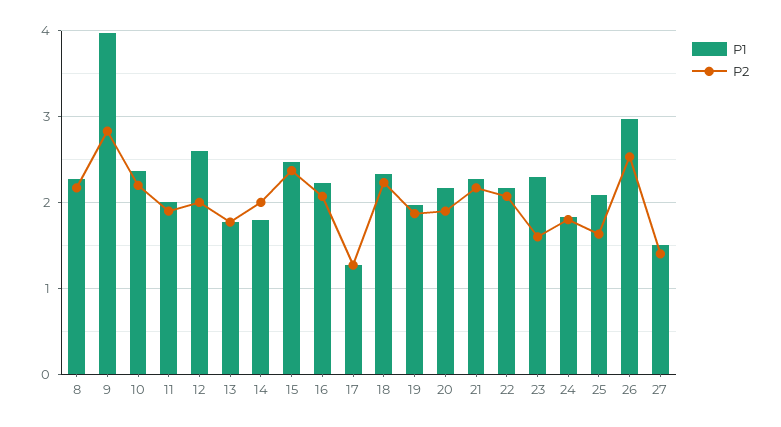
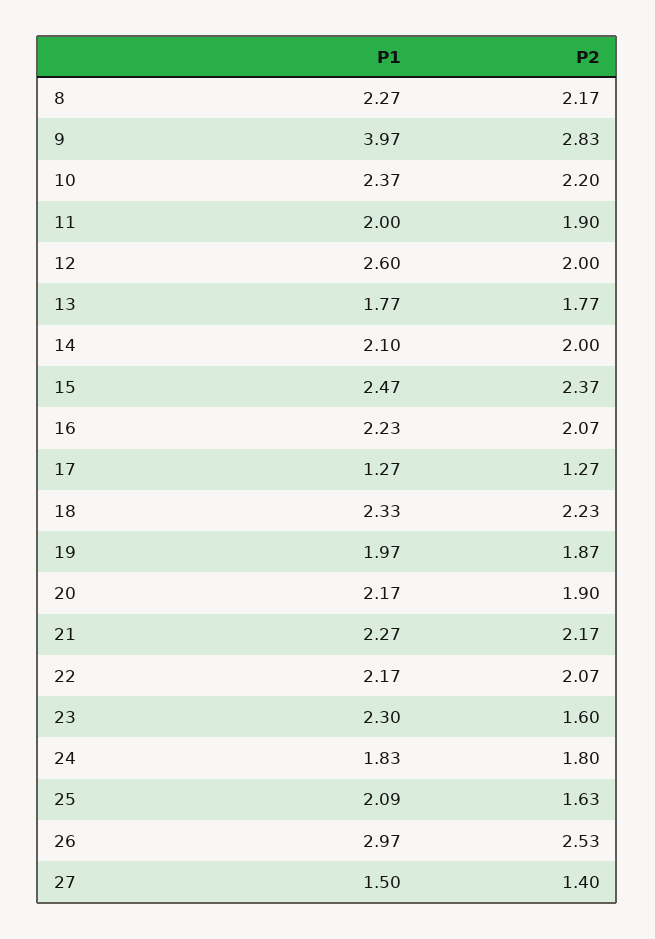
  {
    "P1": {
      "8": 2.27,
      "9": 3.97,
      "10": 2.37,
      "11": 2,
      "12": 2.6,
      "13": 1.77,
-     "14": 1.8,
+     "14": 2.1,
      "15": 2.47,
      "16": 2.23,
      "17": 1.27,
      "18": 2.33,
      "19": 1.97,
      "20": 2.17,
      "21": 2.27,
      "22": 2.17,
      "23": 2.3,
      "24": 1.83,
      "25": 2.09,
      "26": 2.97,
      "27": 1.5
    },
    "P2": {
      "8": 2.17,
      "9": 2.83,
      "10": 2.2,
      "11": 1.9,
      "12": 2,
      "13": 1.77,
      "14": 2,
      "15": 2.37,
      "16": 2.07,
      "17": 1.27,
      "18": 2.23,
      "19": 1.87,
      "20": 1.9,
      "21": 2.17,
      "22": 2.07,
      "23": 1.6,
      "24": 1.8,
      "25": 1.63,
      "26": 2.53,
      "27": 1.4
    }
  }

